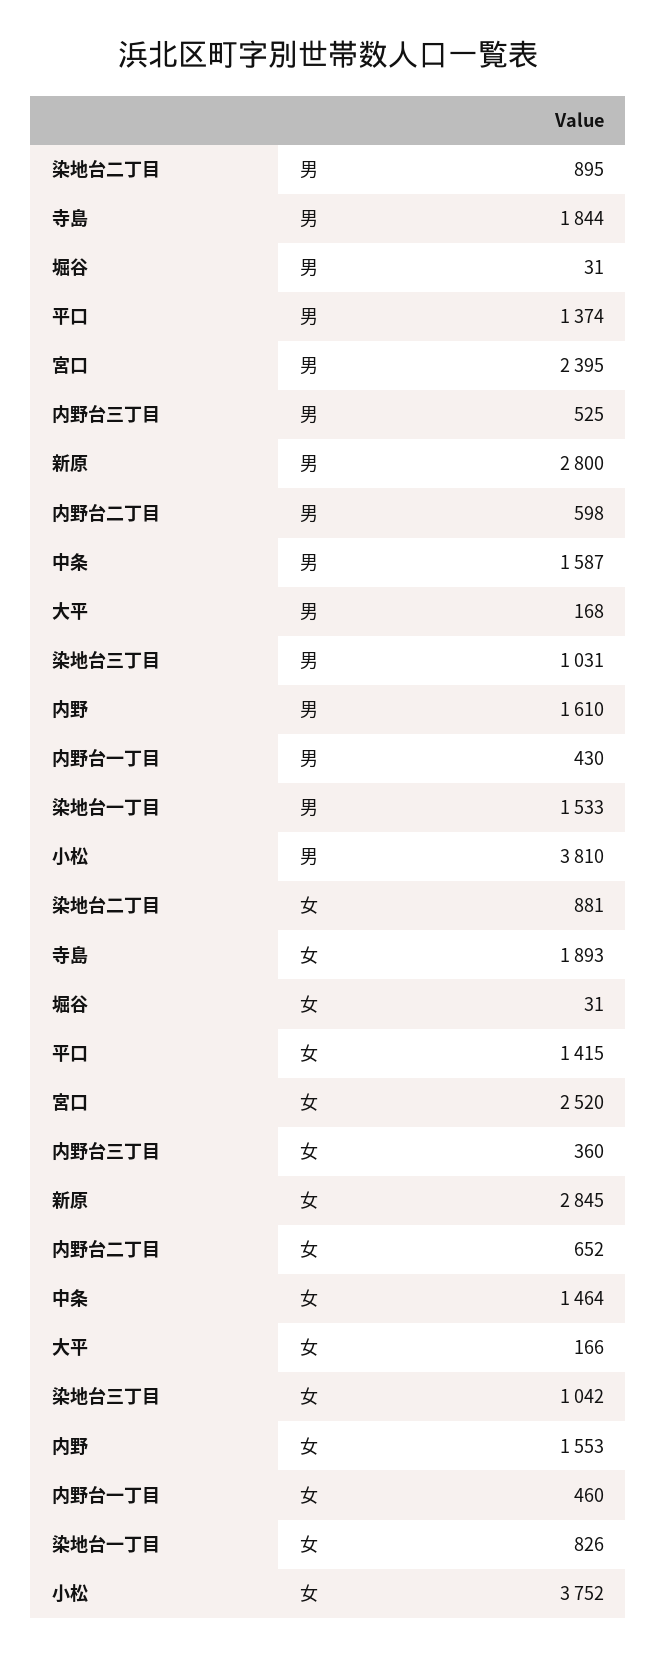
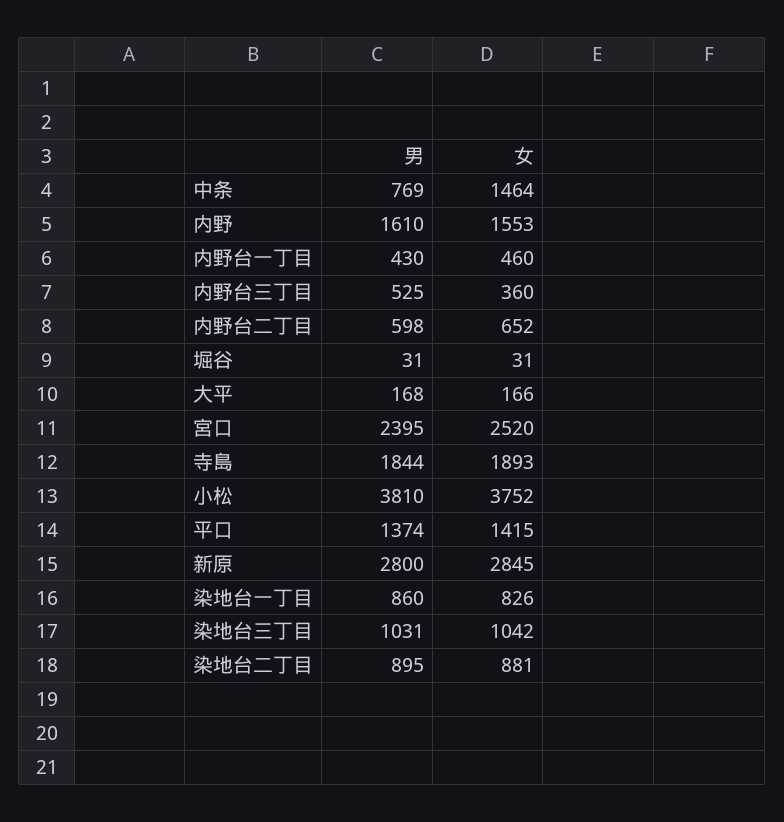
  {
    "染地台二丁目": {
      "男": 895,
      "女": 881
    },
    "寺島": {
      "男": 1844,
      "女": 1893
    },
    "堀谷": {
      "男": 31,
      "女": 31
    },
    "平口": {
      "男": 1374,
      "女": 1415
    },
    "宮口": {
      "男": 2395,
      "女": 2520
    },
    "内野台三丁目": {
      "男": 525,
      "女": 360
    },
    "新原": {
      "男": 2800,
      "女": 2845
    },
    "内野台二丁目": {
      "男": 598,
      "女": 652
    },
    "中条": {
-     "男": 1587,
+     "男": 769,
      "女": 1464
    },
    "大平": {
      "男": 168,
      "女": 166
    },
    "染地台三丁目": {
      "男": 1031,
      "女": 1042
    },
    "内野": {
      "男": 1610,
      "女": 1553
    },
    "内野台一丁目": {
      "男": 430,
      "女": 460
    },
    "染地台一丁目": {
-     "男": 1533,
+     "男": 860,
      "女": 826
    },
    "小松": {
      "男": 3810,
      "女": 3752
    }
  }

